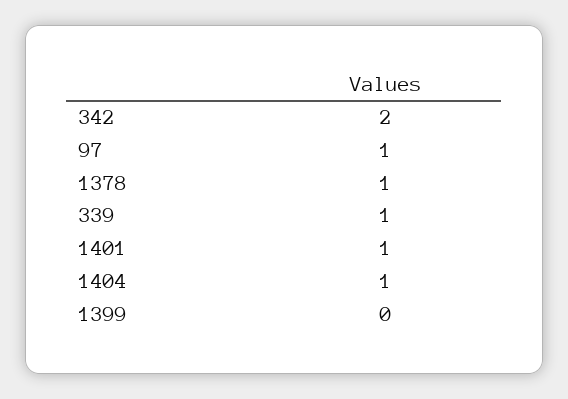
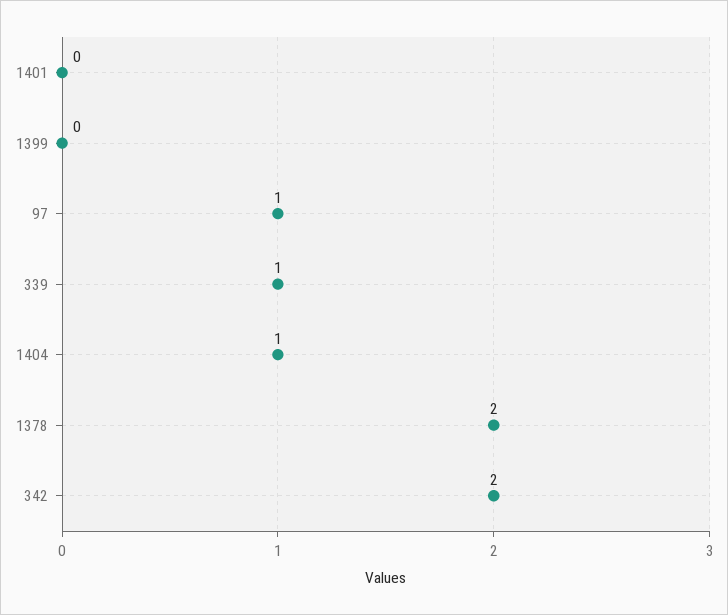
  {
    "342": 2,
    "97": 1,
-   "1378": 1,
+   "1378": 2,
    "339": 1,
-   "1401": 1,
+   "1401": 0,
    "1404": 1,
    "1399": 0
  }

